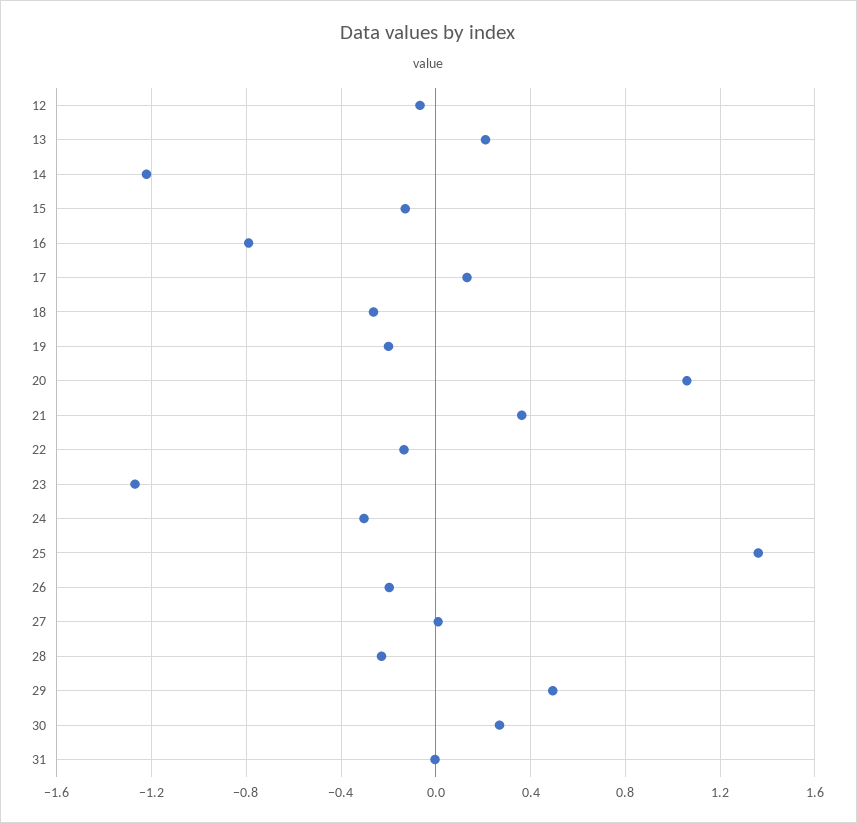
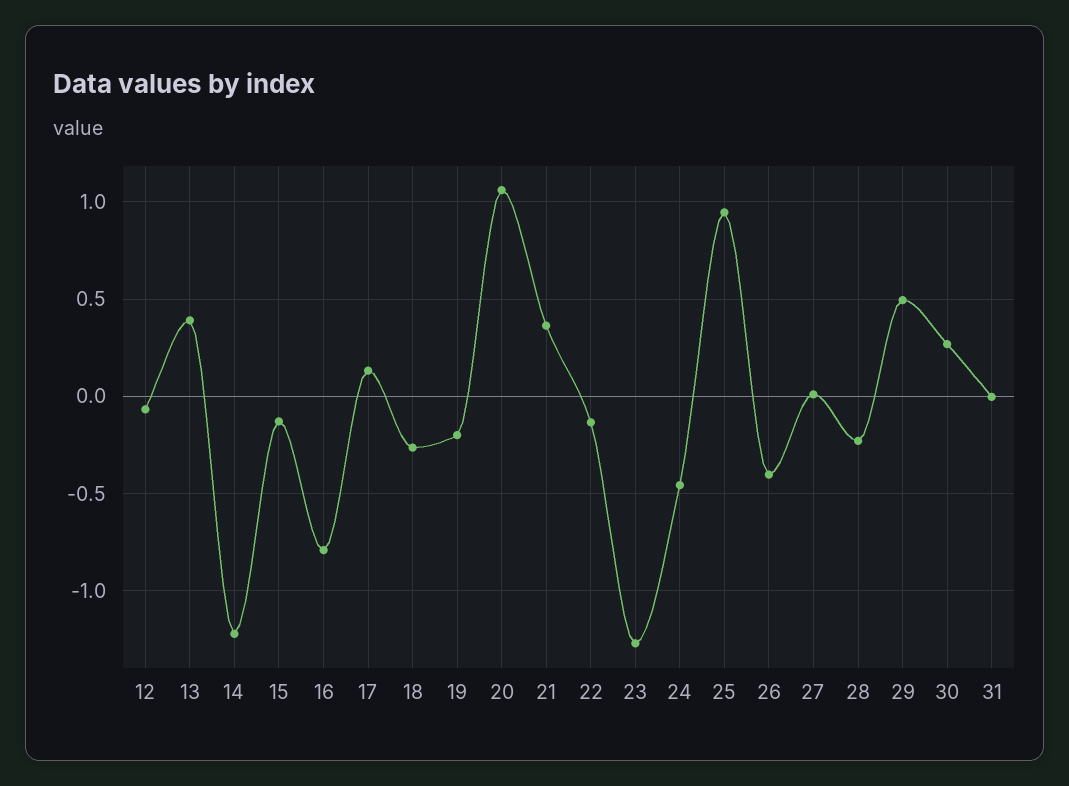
  {
    "12": -0.05,
-   "13": 0.2,
+   "13": 0.4,
    "14": -1.2,
    "15": -0.15,
    "16": -0.8,
    "17": 0.15,
    "18": -0.25,
    "19": -0.2,
    "20": 1.05,
    "21": 0.35,
    "22": -0.15,
    "23": -1.25,
-   "24": -0.3,
+   "24": -0.45,
-   "25": 1.35,
+   "25": 0.95,
-   "26": -0.2,
+   "26": -0.4,
    "27": 0,
    "28": -0.25,
    "29": 0.5,
    "30": 0.25,
    "31": 0
  }

